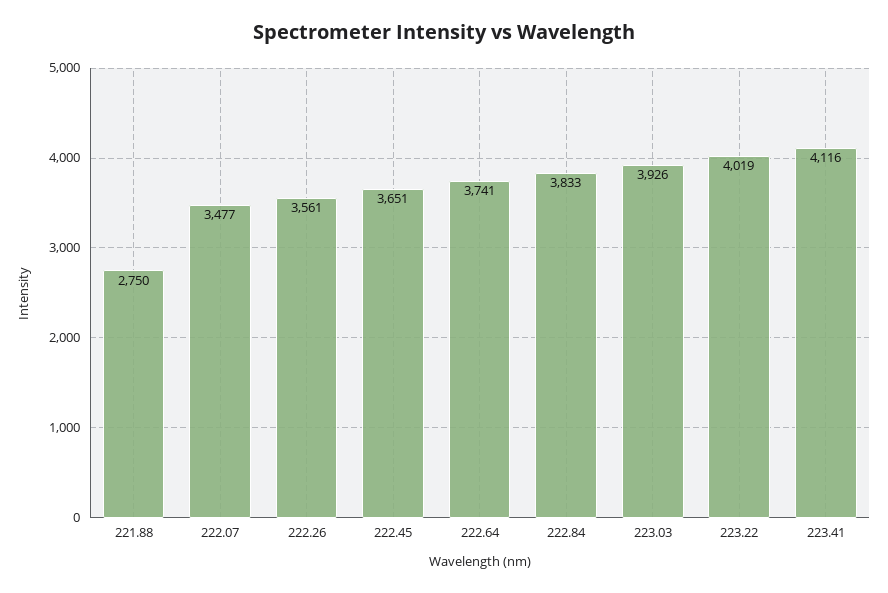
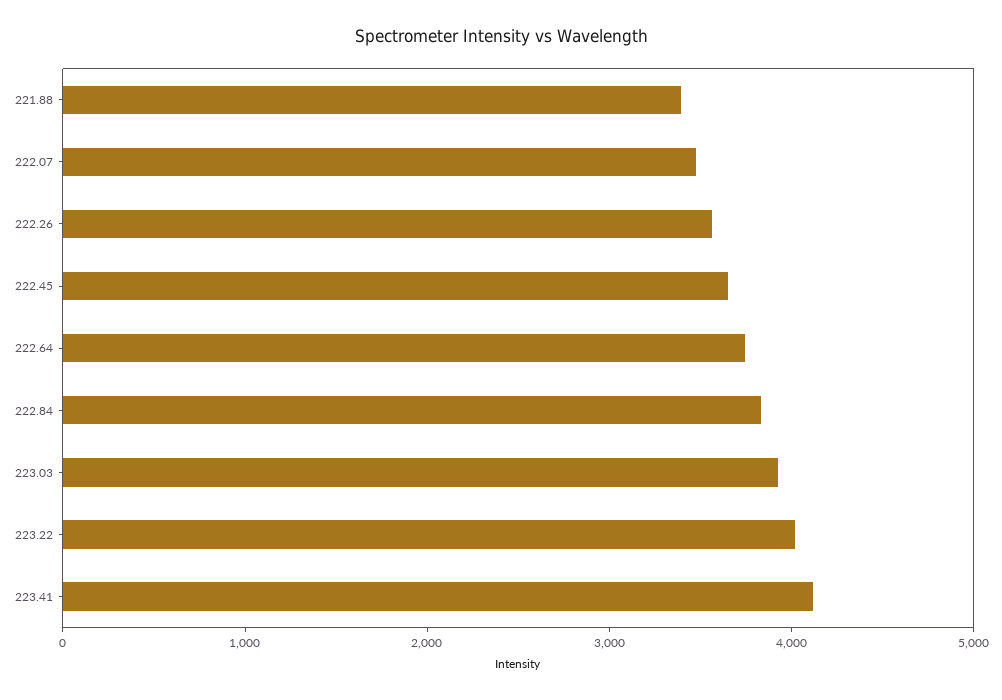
  {
-   "221.88": 2750,
+   "221.88": 3400,
    "222.07": 3477,
    "222.26": 3561,
    "222.45": 3651,
    "222.64": 3741,
    "222.84": 3833,
    "223.03": 3926,
    "223.22": 4019,
    "223.41": 4116
  }

